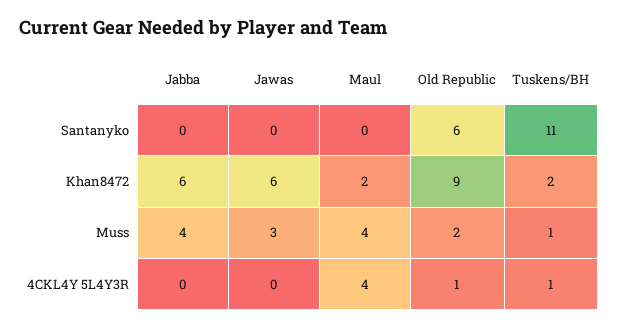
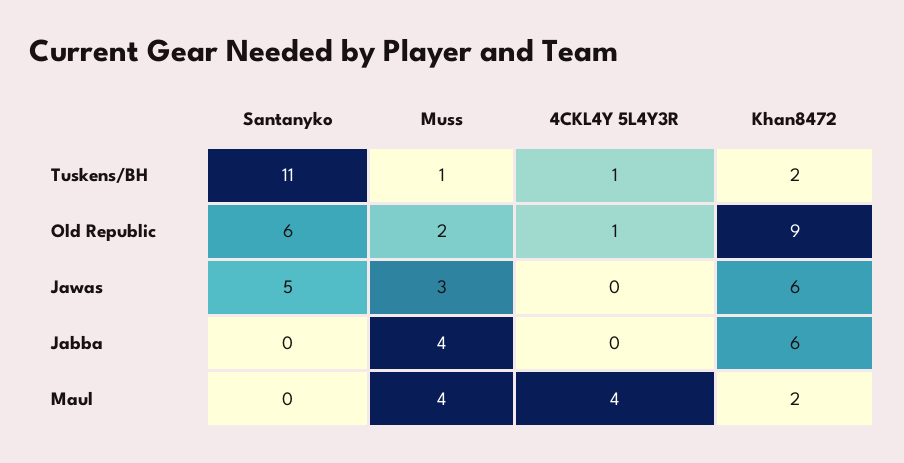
  {
    "Jabba": {
      "Santanyko": 0,
      "Khan8472": 6,
      "Muss": 4,
      "4CKL4Y 5L4Y3R": 0
    },
    "Jawas": {
-     "Santanyko": 0,
+     "Santanyko": 5,
      "Khan8472": 6,
      "Muss": 3,
      "4CKL4Y 5L4Y3R": 0
    },
    "Maul": {
      "Santanyko": 0,
      "Khan8472": 2,
      "Muss": 4,
      "4CKL4Y 5L4Y3R": 4
    },
    "Old Republic": {
      "Santanyko": 6,
      "Khan8472": 9,
      "Muss": 2,
      "4CKL4Y 5L4Y3R": 1
    },
    "Tuskens/BH": {
      "Santanyko": 11,
      "Khan8472": 2,
      "Muss": 1,
      "4CKL4Y 5L4Y3R": 1
    }
  }

